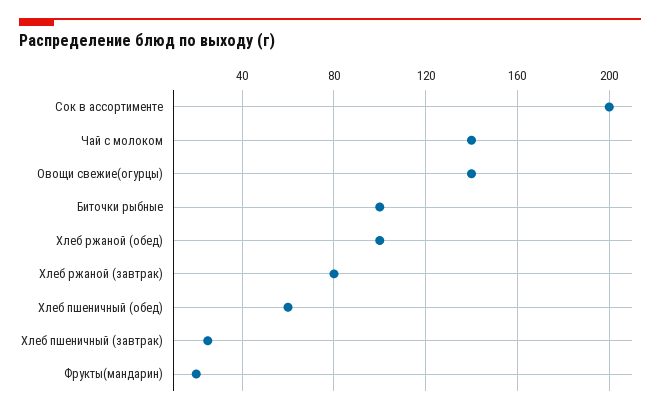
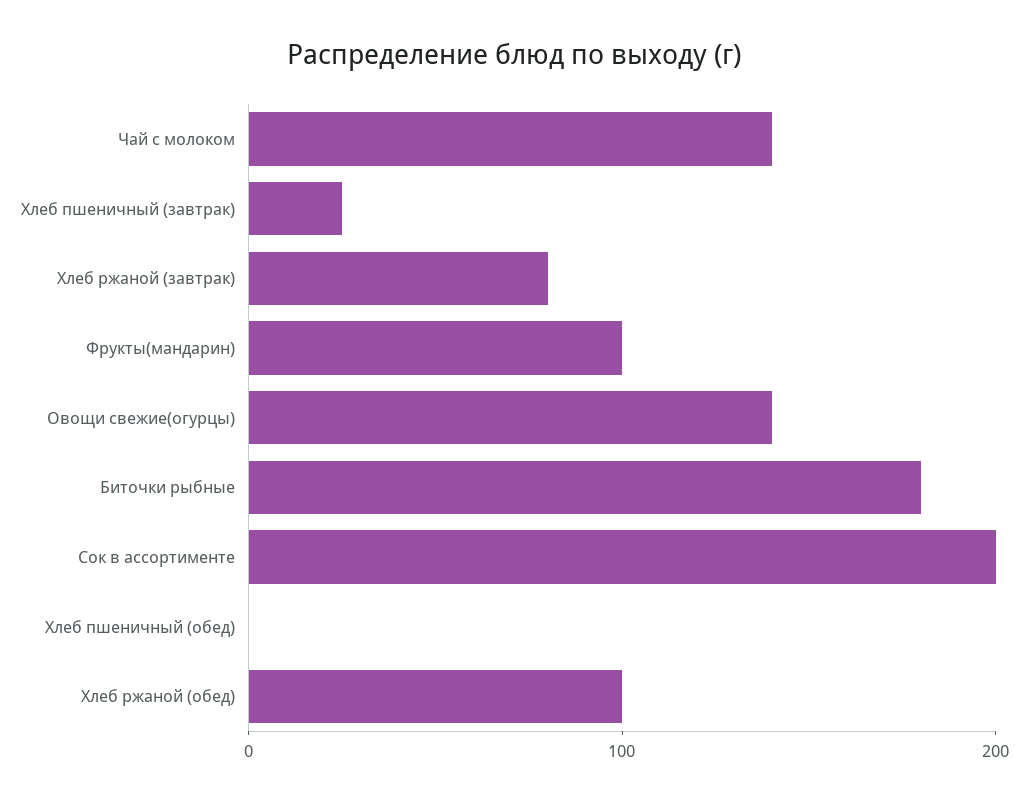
  {
    "Сок в ассортименте": 200,
    "Чай с молоком": 140,
    "Овощи свежие(огурцы)": 140,
-   "Биточки рыбные": 100,
+   "Биточки рыбные": 180,
    "Хлеб ржаной (обед)": 100,
    "Хлеб ржаной (завтрак)": 80,
-   "Хлеб пшеничный (обед)": 60,
+   "Хлеб пшеничный (обед)": 0,
    "Хлеб пшеничный (завтрак)": 25,
-   "Фрукты(мандарин)": 20
+   "Фрукты(мандарин)": 100
  }

